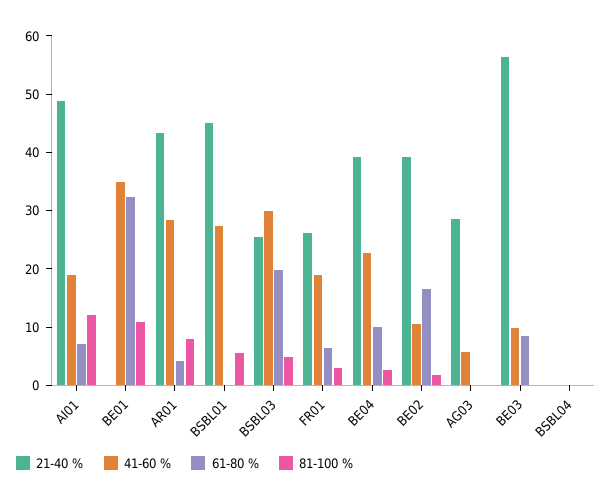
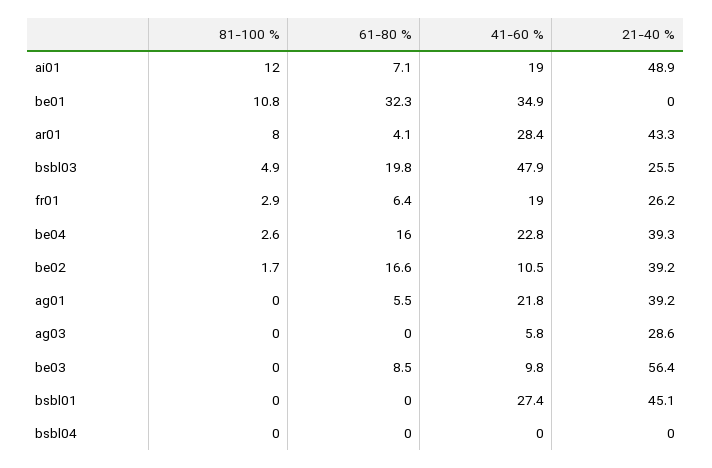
  {
    "21-40 %": {
      "AI01": 48.9,
      "BE01": 0,
      "AR01": 43.3,
      "BSBL01": 45.1,
      "BSBL03": 25.5,
      "FR01": 26.2,
      "BE04": 39.3,
      "BE02": 39.2,
      "AG03": 28.6,
      "BE03": 56.4,
-     "BSBL04": 0
+     "BSBL04": 0,
+     "ag01": 39.2
    },
    "41-60 %": {
      "AI01": 19,
      "BE01": 34.9,
      "AR01": 28.4,
      "BSBL01": 27.4,
-     "BSBL03": 30,
+     "BSBL03": 47.9,
      "FR01": 19,
      "BE04": 22.8,
      "BE02": 10.5,
      "AG03": 5.8,
      "BE03": 9.8,
-     "BSBL04": 0
+     "BSBL04": 0,
+     "ag01": 21.8
    },
    "61-80 %": {
      "AI01": 7.1,
      "BE01": 32.3,
      "AR01": 4.1,
      "BSBL01": 0,
      "BSBL03": 19.8,
      "FR01": 6.4,
-     "BE04": 10,
+     "BE04": 16,
      "BE02": 16.6,
      "AG03": 0,
      "BE03": 8.5,
-     "BSBL04": 0
+     "BSBL04": 0,
+     "ag01": 5.5
    },
    "81-100 %": {
      "AI01": 12,
      "BE01": 10.8,
      "AR01": 8,
-     "BSBL01": 6,
+     "BSBL01": 0,
      "BSBL03": 4.9,
      "FR01": 2.9,
      "BE04": 2.6,
      "BE02": 1.7,
      "AG03": 0,
      "BE03": 0,
-     "BSBL04": 0
+     "BSBL04": 0,
+     "ag01": 0
    }
  }

